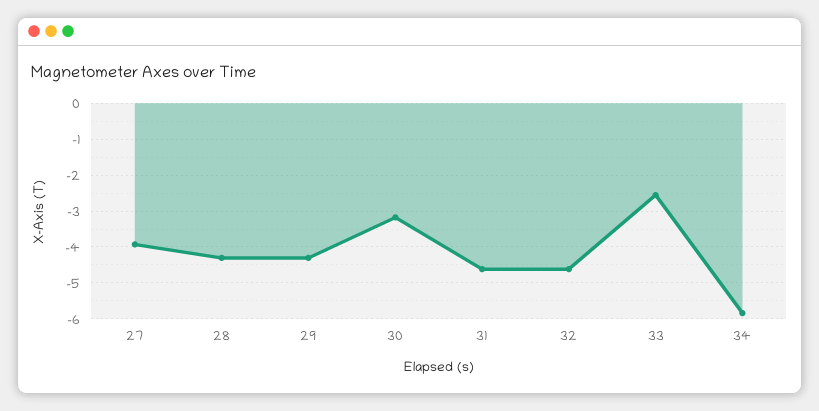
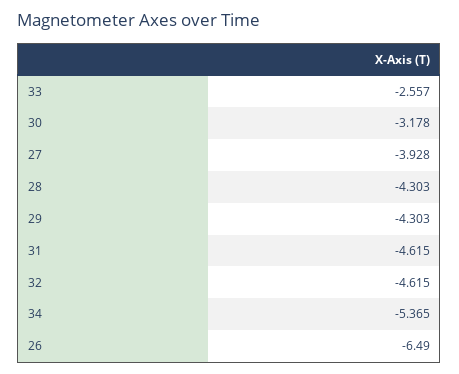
  {
    "27": -3.928,
    "28": -4.303,
    "29": -4.303,
    "30": -3.178,
    "31": -4.615,
    "32": -4.615,
    "33": -2.557,
-   "34": -5.8
+   "34": -5.365,
+   "26": -6.49
  }

